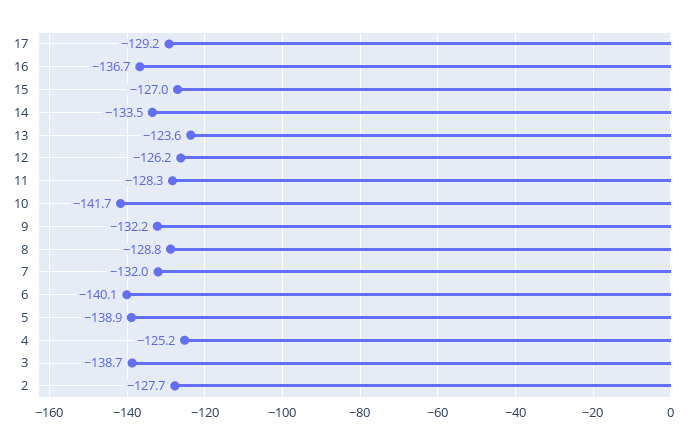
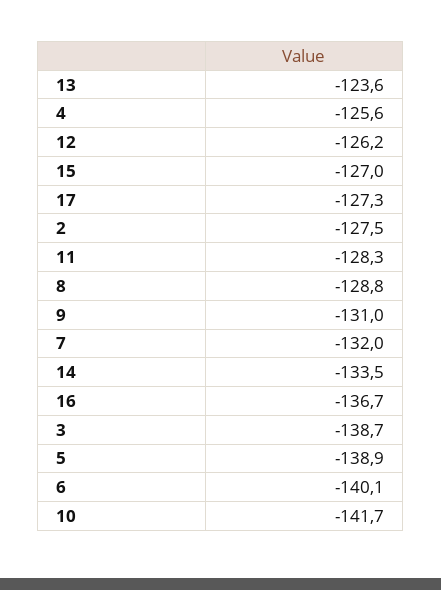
  {
-   "17": -129.2,
+   "17": -127.3,
    "16": -136.7,
    "15": -127,
    "14": -133.5,
    "13": -123.6,
    "12": -126.2,
    "11": -128.3,
    "10": -141.7,
-   "9": -132.2,
+   "9": -131,
    "8": -128.8,
    "7": -132,
    "6": -140.1,
    "5": -138.9,
-   "4": -125.2,
+   "4": -125.6,
    "3": -138.7,
-   "2": -127.7
+   "2": -127.5
  }

